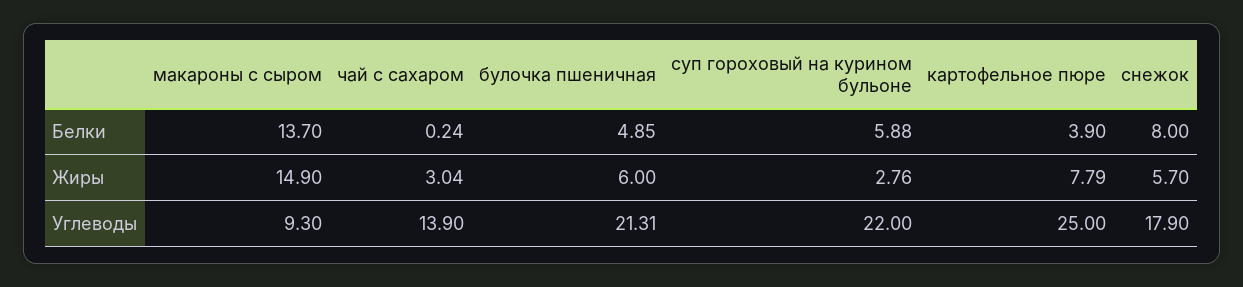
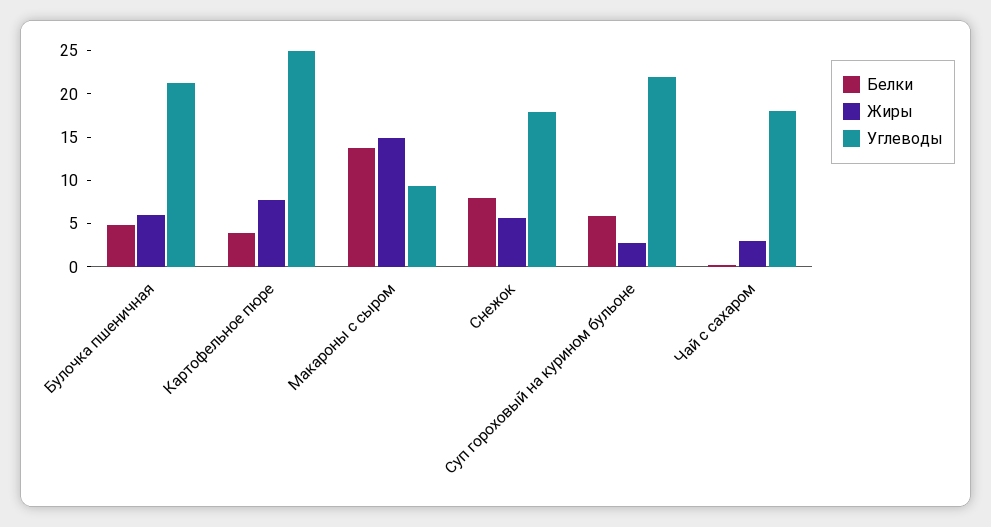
  {
    "Белки": {
      "макароны с сыром": 13.7,
      "чай с сахаром": 0.24,
      "булочка пшеничная": 4.85,
      "суп гороховый на курином бульоне": 5.88,
      "картофельное пюре": 3.9,
      "снежок": 8
    },
    "Жиры": {
      "макароны с сыром": 14.9,
      "чай с сахаром": 3.04,
      "булочка пшеничная": 6,
      "суп гороховый на курином бульоне": 2.76,
      "картофельное пюре": 7.79,
      "снежок": 5.7
    },
    "Углеводы": {
      "макароны с сыром": 9.3,
-     "чай с сахаром": 13.9,
+     "чай с сахаром": 18,
      "булочка пшеничная": 21.31,
      "суп гороховый на курином бульоне": 22,
      "картофельное пюре": 25,
      "снежок": 17.9
    }
  }

